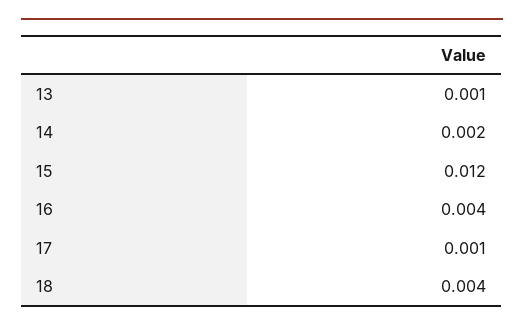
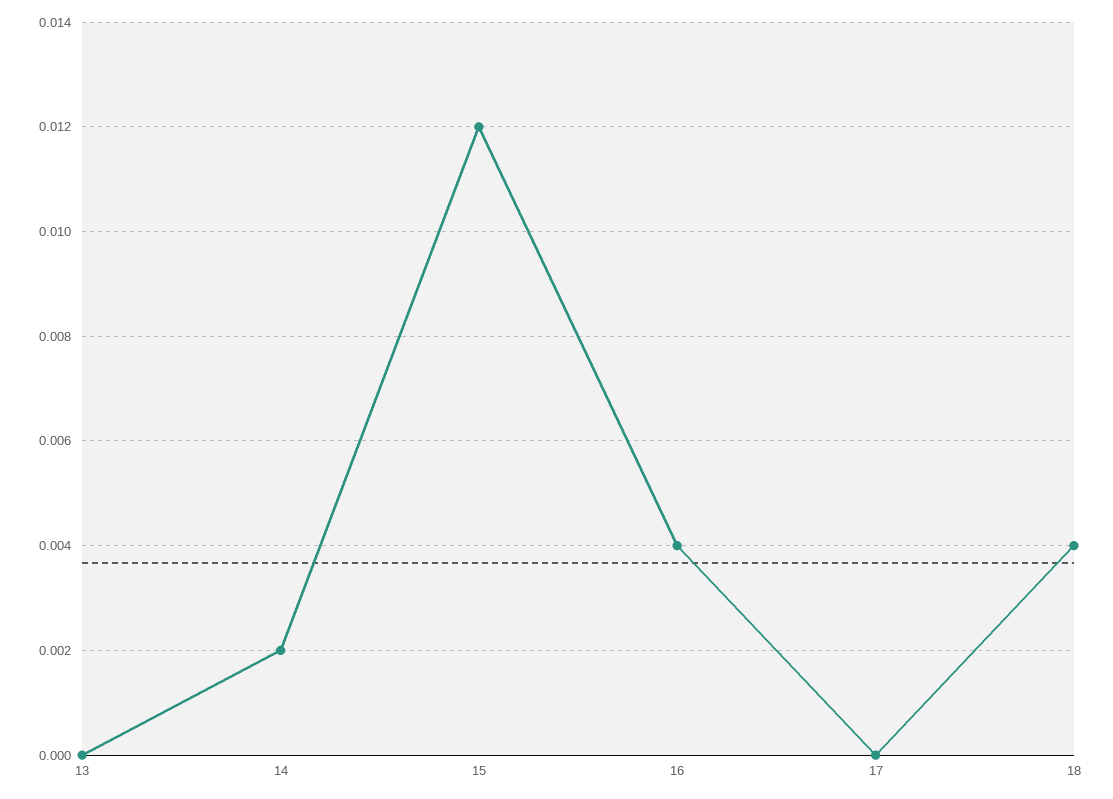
  {
-   "13": 0.001,
+   "13": 0,
    "14": 0.002,
    "15": 0.012,
    "16": 0.004,
-   "17": 0.001,
+   "17": 0,
    "18": 0.004
  }

